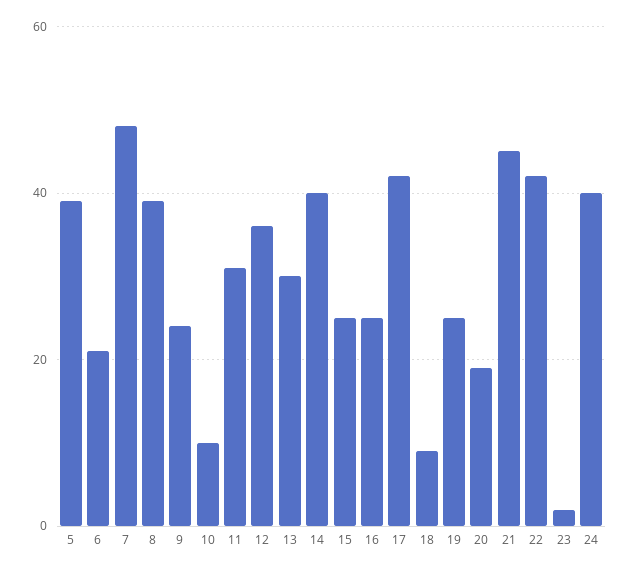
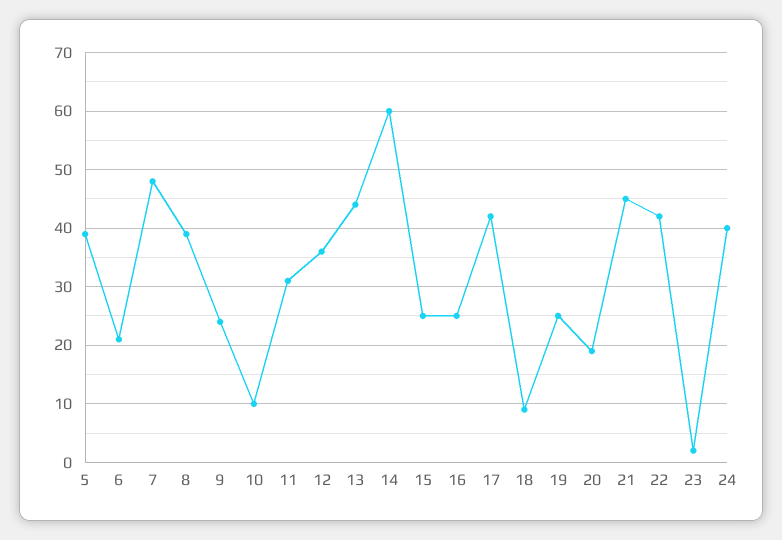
  {
    "5": 40,
    "6": 20,
    "7": 50,
    "8": 40,
    "9": 25,
    "10": 10,
    "11": 30,
    "12": 35,
-   "13": 30,
+   "13": 45,
-   "14": 40,
+   "14": 60,
    "15": 25,
    "16": 25,
    "17": 40,
    "18": 10,
    "19": 25,
    "20": 20,
    "21": 45,
    "22": 40,
    "23": 0,
    "24": 40
  }

